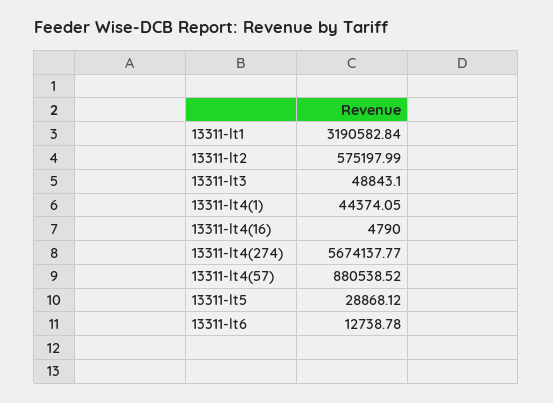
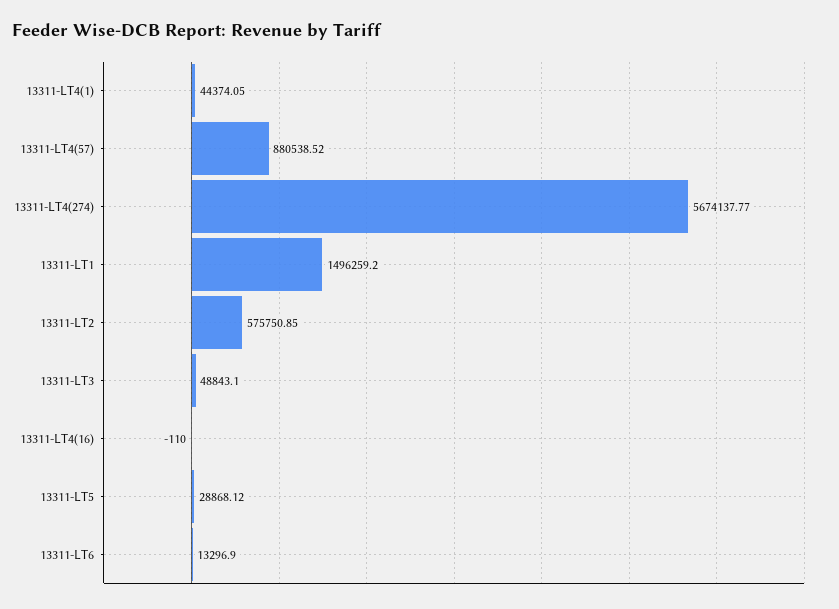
  {
-   "13311-lt1": 3190582.84,
+   "13311-lt1": 1496259.2,
-   "13311-lt2": 575197.99,
+   "13311-lt2": 575750.85,
    "13311-lt3": 48843.1,
    "13311-lt4(1)": 44374.05,
-   "13311-lt4(16)": 4790,
+   "13311-lt4(16)": -110,
    "13311-lt4(274)": 5674137.77,
    "13311-lt4(57)": 880538.52,
    "13311-lt5": 28868.12,
-   "13311-lt6": 12738.78
+   "13311-lt6": 13296.9
  }

